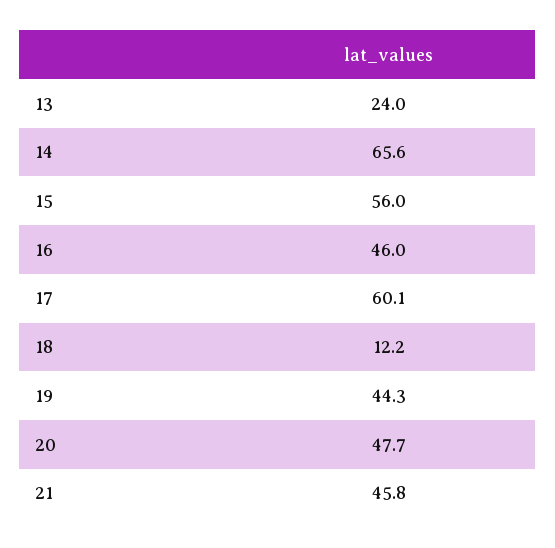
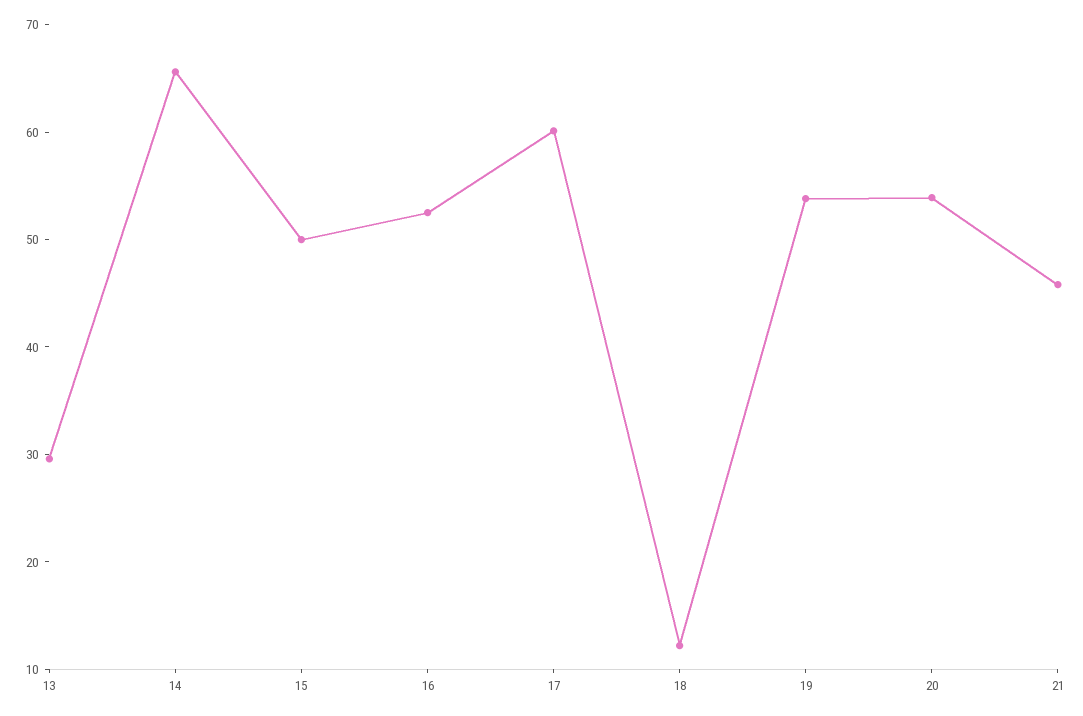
  {
-   "13": 24,
+   "13": 30,
    "14": 65.6,
-   "15": 56,
+   "15": 50,
-   "16": 46,
+   "16": 52,
    "17": 60.1,
    "18": 12.2,
-   "19": 44.3,
+   "19": 54,
-   "20": 47.7,
+   "20": 54,
    "21": 45.8
  }

